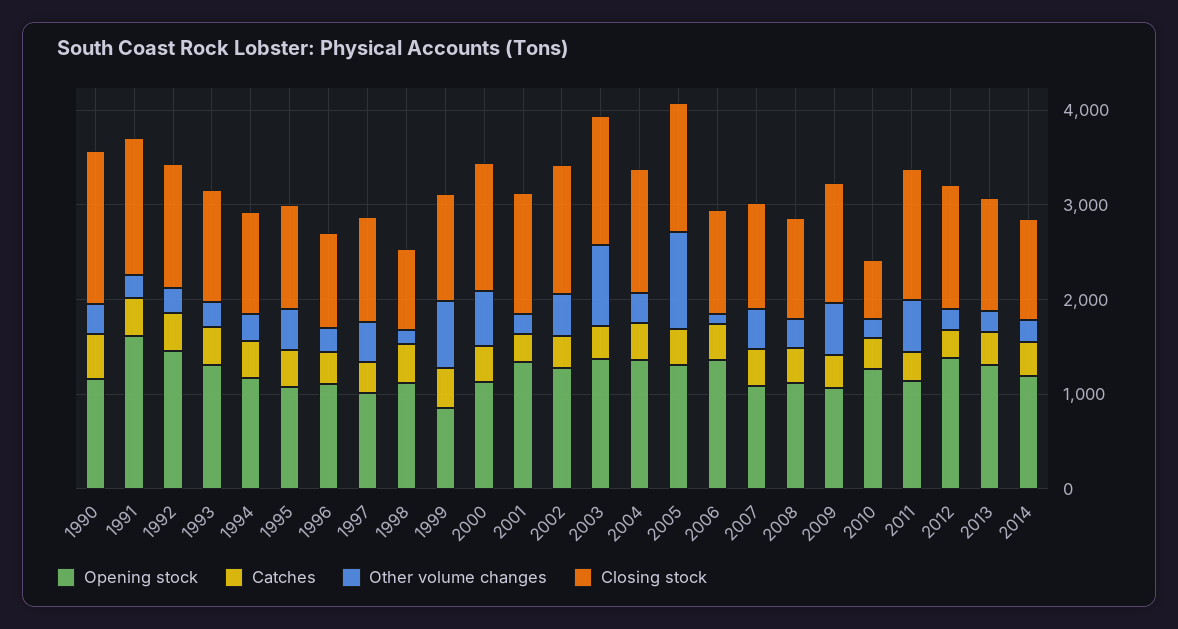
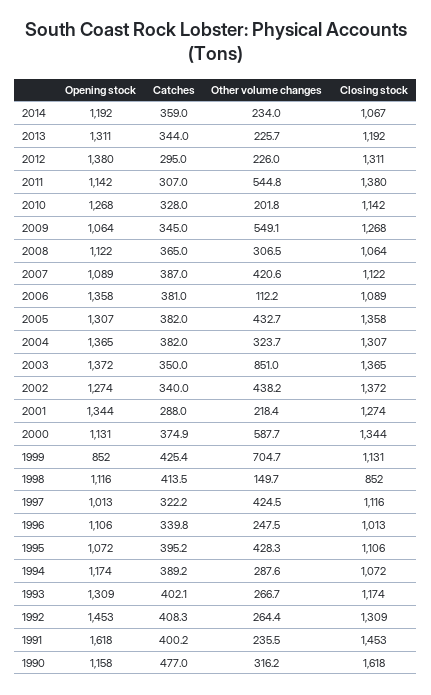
  {
    "Opening stock": {
      "1990": 1158,
      "1991": 1618,
      "1992": 1453,
      "1993": 1309,
      "1994": 1174,
      "1995": 1072,
      "1996": 1106,
      "1997": 1013,
      "1998": 1116,
      "1999": 852,
      "2000": 1131,
      "2001": 1344,
      "2002": 1274,
      "2003": 1372,
      "2004": 1365,
      "2005": 1307,
      "2006": 1358,
      "2007": 1089,
      "2008": 1122,
      "2009": 1064,
      "2010": 1268,
      "2011": 1142,
      "2012": 1380,
      "2013": 1311,
      "2014": 1192
    },
    "Catches": {
      "1990": 477,
      "1991": 400.2,
      "1992": 408.3,
      "1993": 402.1,
      "1994": 389.2,
      "1995": 395.2,
      "1996": 339.8,
      "1997": 322.2,
      "1998": 413.5,
      "1999": 425.4,
      "2000": 374.9,
      "2001": 288,
      "2002": 340,
      "2003": 350,
      "2004": 382,
      "2005": 382,
      "2006": 381,
      "2007": 387,
      "2008": 365,
      "2009": 345,
      "2010": 328,
      "2011": 307,
      "2012": 295,
      "2013": 344,
      "2014": 359
    },
    "Other volume changes": {
      "1990": 316.2,
      "1991": 235.5,
      "1992": 264.4,
      "1993": 266.7,
      "1994": 287.6,
      "1995": 428.3,
      "1996": 247.5,
      "1997": 424.5,
      "1998": 149.7,
      "1999": 704.7,
      "2000": 587.7,
      "2001": 218.4,
      "2002": 438.2,
      "2003": 851,
      "2004": 323.7,
-     "2005": 1000,
+     "2005": 432.7,
      "2006": 112.2,
      "2007": 420.6,
      "2008": 306.5,
      "2009": 549.1,
      "2010": 201.8,
      "2011": 544.8,
      "2012": 226,
      "2013": 225.7,
      "2014": 234
    },
    "Closing stock": {
      "1990": 1618,
      "1991": 1453,
      "1992": 1309,
      "1993": 1174,
      "1994": 1072,
      "1995": 1106,
      "1996": 1013,
      "1997": 1116,
      "1998": 852,
      "1999": 1131,
      "2000": 1344,
      "2001": 1274,
      "2002": 1372,
      "2003": 1365,
      "2004": 1307,
      "2005": 1358,
      "2006": 1089,
      "2007": 1122,
      "2008": 1064,
      "2009": 1268,
-     "2010": 600,
+     "2010": 1142,
      "2011": 1380,
      "2012": 1311,
      "2013": 1192,
      "2014": 1067
    }
  }

